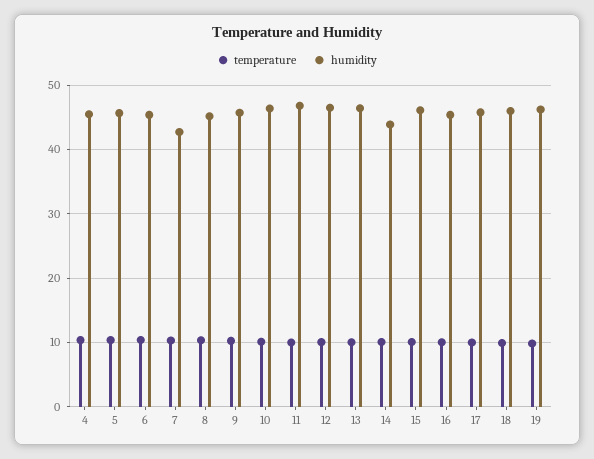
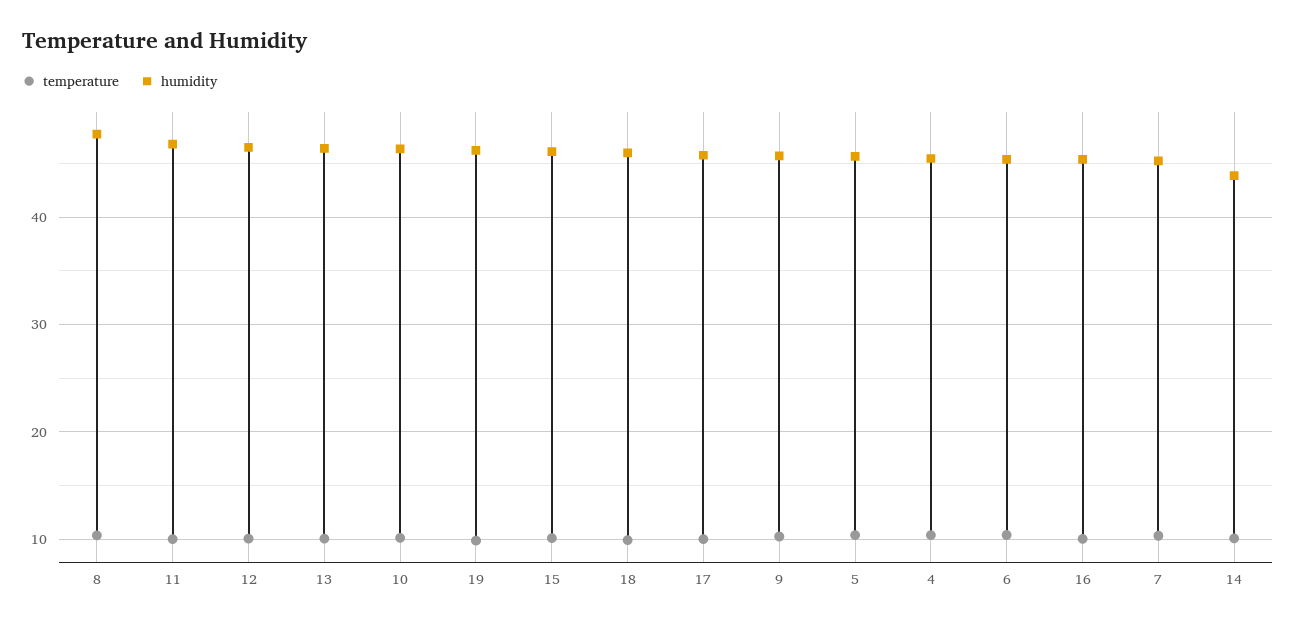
  {
    "temperature": {
      "4": 10,
      "5": 10,
      "6": 10,
      "7": 10,
      "8": 10,
      "9": 10,
      "10": 10,
      "11": 10,
      "12": 10,
      "13": 10,
      "14": 10,
      "15": 10,
      "16": 10,
      "17": 10,
      "18": 10,
      "19": 10
    },
    "humidity": {
      "4": 45,
      "5": 46,
      "6": 45,
-     "7": 43,
+     "7": 45,
-     "8": 45,
+     "8": 48,
      "9": 46,
      "10": 46,
      "11": 47,
      "12": 47,
      "13": 46,
      "14": 44,
      "15": 46,
      "16": 45,
      "17": 46,
      "18": 46,
      "19": 46
    }
  }

